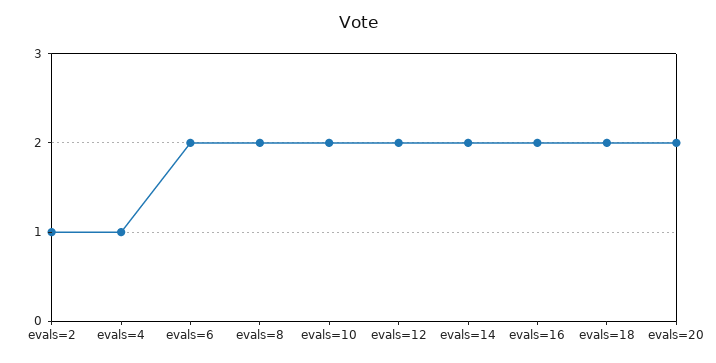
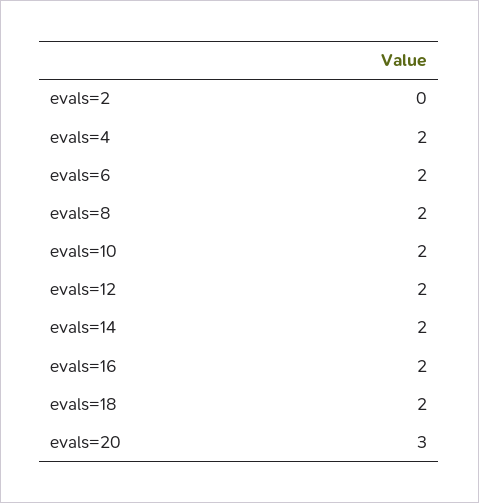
  {
-   "evals=2": 1,
+   "evals=2": 0,
-   "evals=4": 1,
+   "evals=4": 2,
    "evals=6": 2,
    "evals=8": 2,
    "evals=10": 2,
    "evals=12": 2,
    "evals=14": 2,
    "evals=16": 2,
    "evals=18": 2,
-   "evals=20": 2
+   "evals=20": 3
  }

